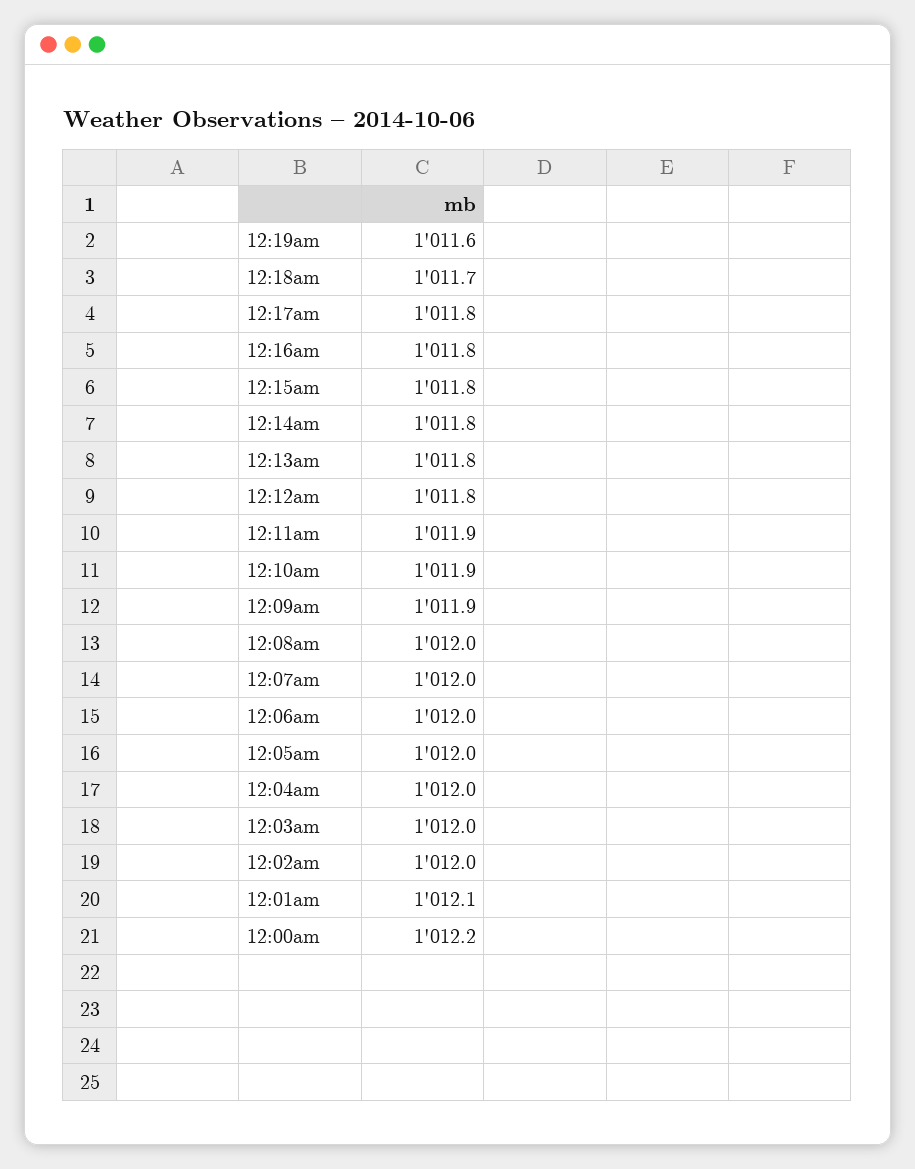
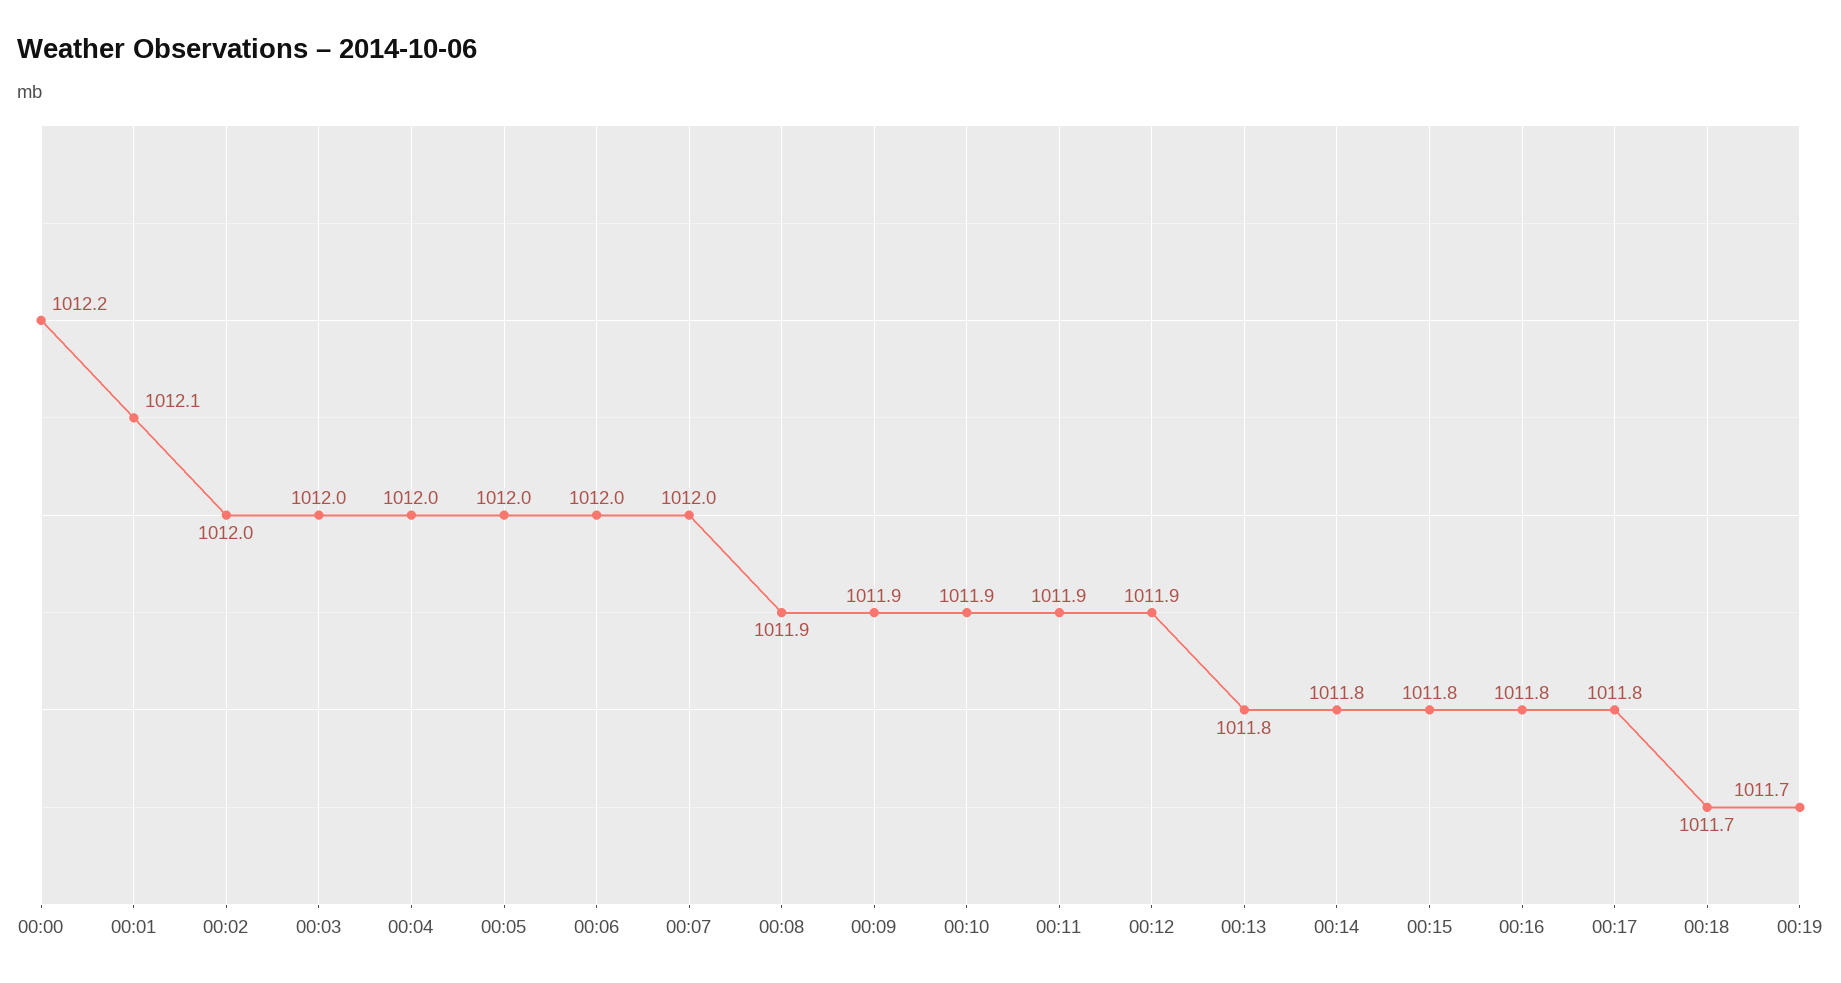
  {
-   "12:19am": 1011.6,
+   "12:19am": 1011.7,
    "12:18am": 1011.7,
    "12:17am": 1011.8,
    "12:16am": 1011.8,
    "12:15am": 1011.8,
    "12:14am": 1011.8,
    "12:13am": 1011.8,
-   "12:12am": 1011.8,
+   "12:12am": 1011.9,
    "12:11am": 1011.9,
    "12:10am": 1011.9,
    "12:09am": 1011.9,
-   "12:08am": 1012,
+   "12:08am": 1011.9,
    "12:07am": 1012,
    "12:06am": 1012,
    "12:05am": 1012,
    "12:04am": 1012,
    "12:03am": 1012,
    "12:02am": 1012,
    "12:01am": 1012.1,
    "12:00am": 1012.2
  }

